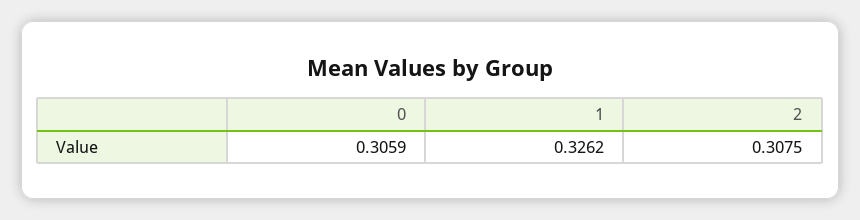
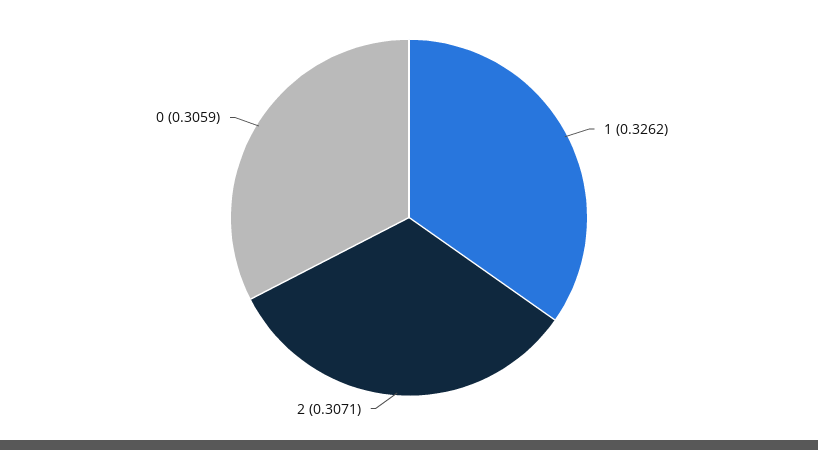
  {
    "0": 0.3059,
    "1": 0.3262,
-   "2": 0.3075
+   "2": 0.3071
  }

